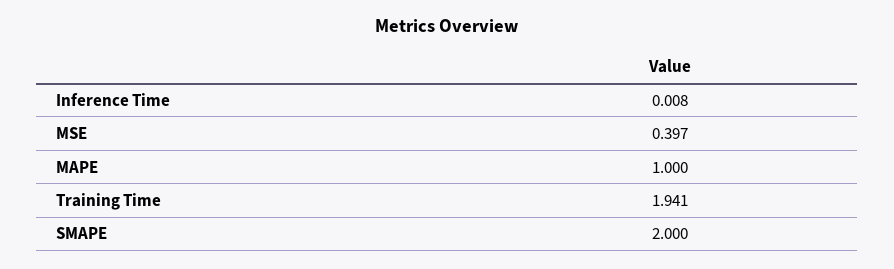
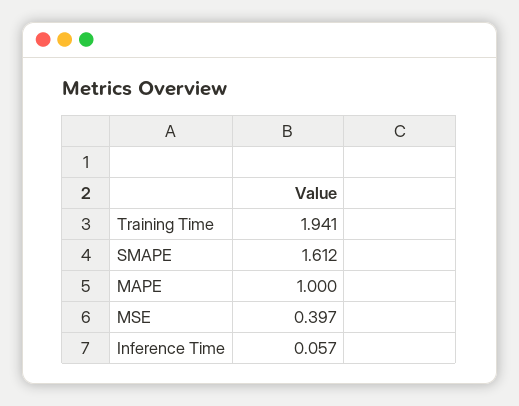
  {
-   "Inference Time": 0.008,
+   "Inference Time": 0.057,
    "MSE": 0.397,
    "MAPE": 1,
    "Training Time": 1.941,
-   "SMAPE": 2
+   "SMAPE": 1.612
  }

